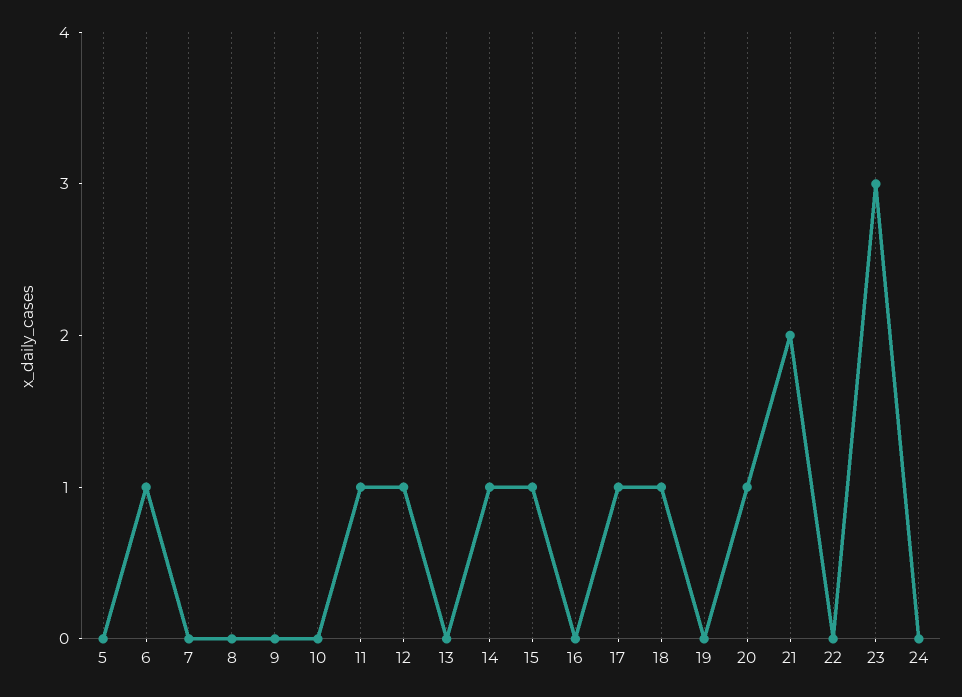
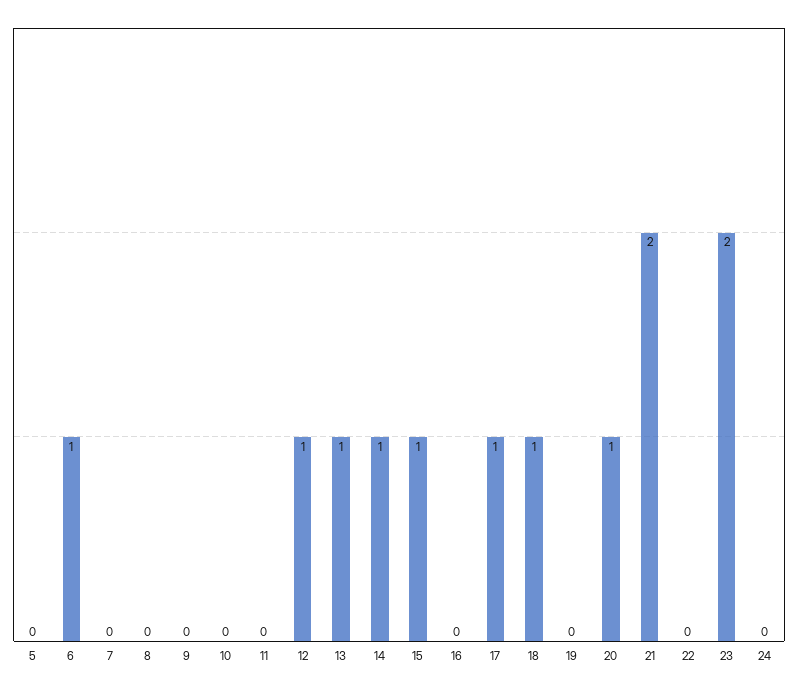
  {
    "5": 0,
    "6": 1,
    "7": 0,
    "8": 0,
    "9": 0,
    "10": 0,
-   "11": 1,
+   "11": 0,
    "12": 1,
-   "13": 0,
+   "13": 1,
    "14": 1,
    "15": 1,
    "16": 0,
    "17": 1,
    "18": 1,
    "19": 0,
    "20": 1,
    "21": 2,
    "22": 0,
-   "23": 3,
+   "23": 2,
    "24": 0
  }

